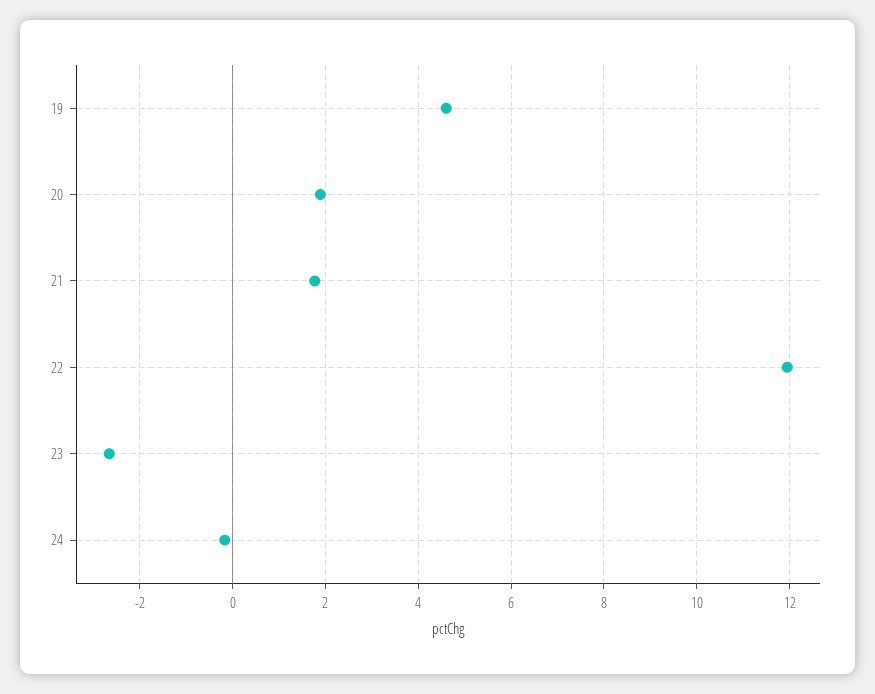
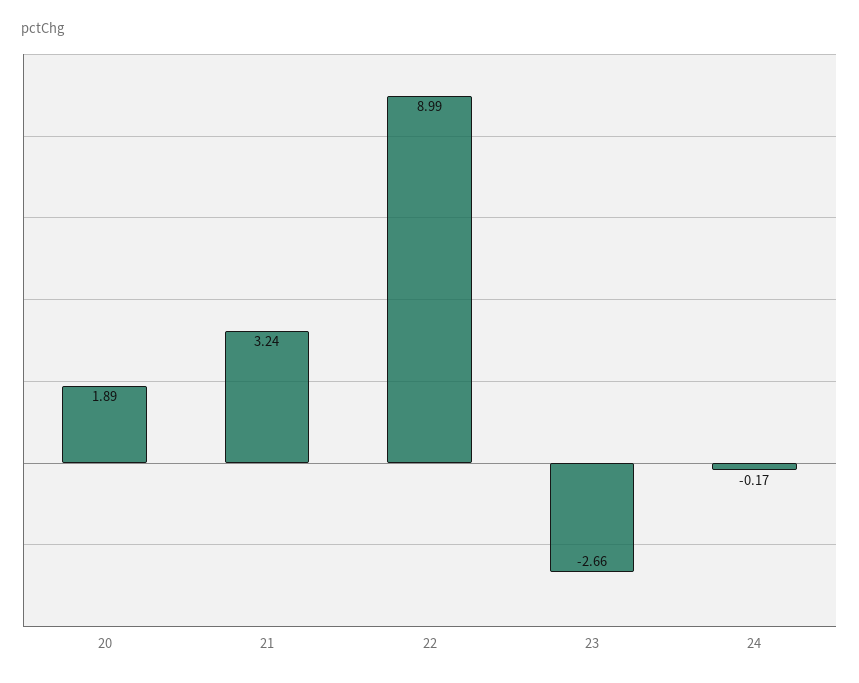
  {
-   "19": 4.6,
    "20": 1.89,
-   "21": 1.8,
+   "21": 3.24,
-   "22": 12,
+   "22": 8.99,
    "23": -2.66,
    "24": -0.17
  }

